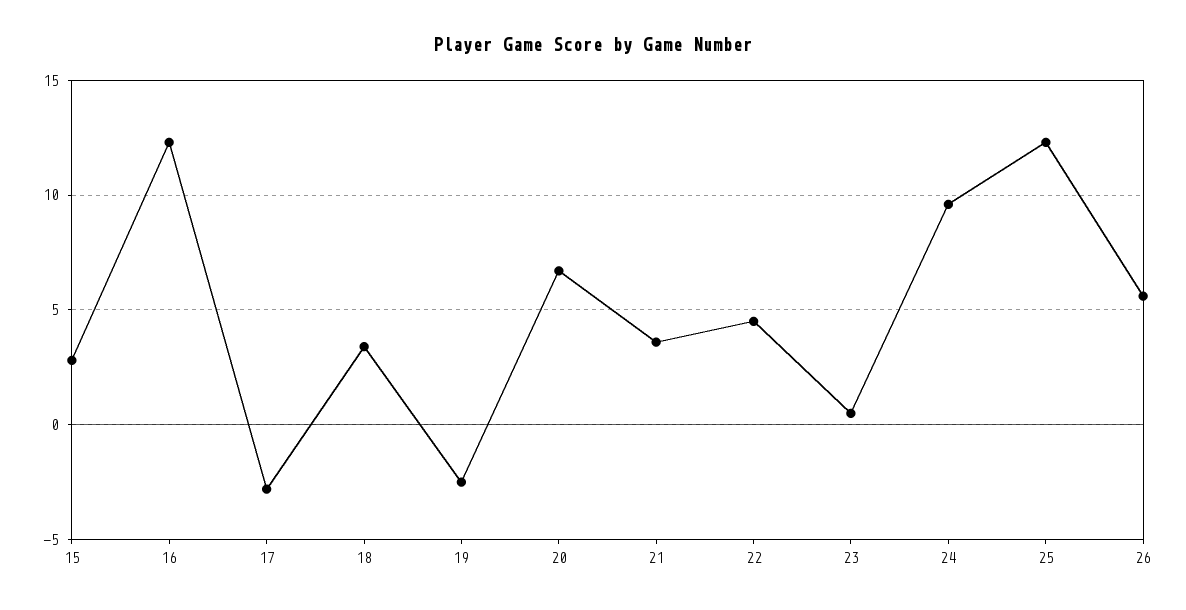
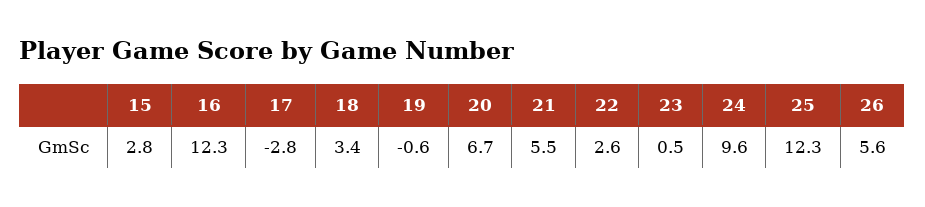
  {
    "15": 2.8,
    "16": 12.3,
    "17": -2.8,
    "18": 3.4,
-   "19": -2.5,
+   "19": -0.6,
    "20": 6.7,
-   "21": 3.5,
+   "21": 5.5,
-   "22": 4.5,
+   "22": 2.6,
    "23": 0.5,
    "24": 9.6,
    "25": 12.3,
    "26": 5.6
  }

